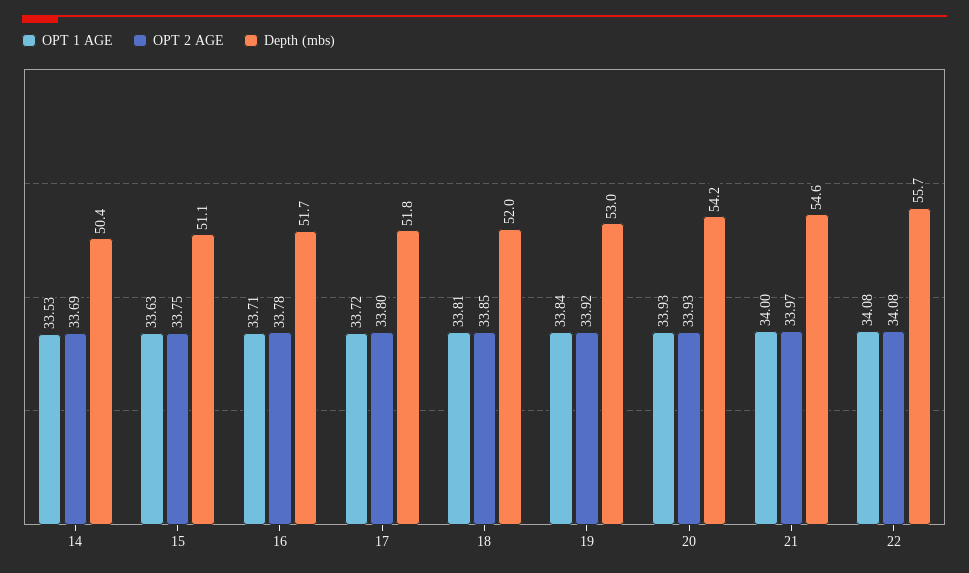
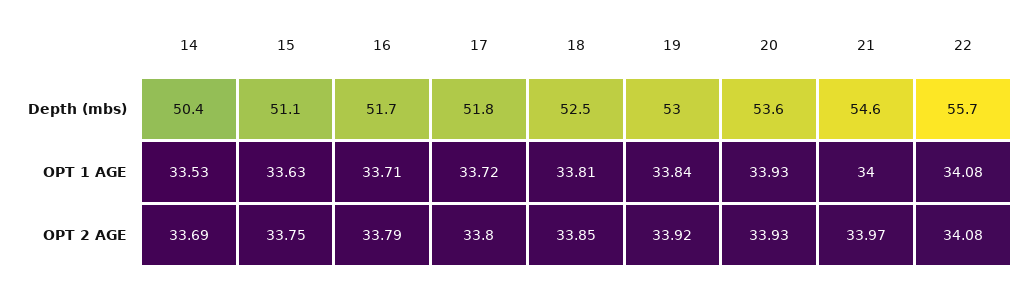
  {
    "OPT 1 AGE": {
      "14": 33.53,
      "15": 33.63,
      "16": 33.71,
      "17": 33.72,
      "18": 33.81,
      "19": 33.84,
      "20": 33.93,
      "21": 34,
      "22": 34.08
    },
    "OPT 2 AGE": {
      "14": 33.69,
      "15": 33.75,
-     "16": 33.78,
+     "16": 33.79,
      "17": 33.8,
      "18": 33.85,
      "19": 33.92,
      "20": 33.93,
      "21": 33.97,
      "22": 34.08
    },
    "Depth (mbs)": {
      "14": 50.4,
      "15": 51.1,
      "16": 51.7,
      "17": 51.8,
-     "18": 52,
+     "18": 52.5,
      "19": 53,
-     "20": 54.2,
+     "20": 53.6,
      "21": 54.6,
      "22": 55.7
    }
  }

